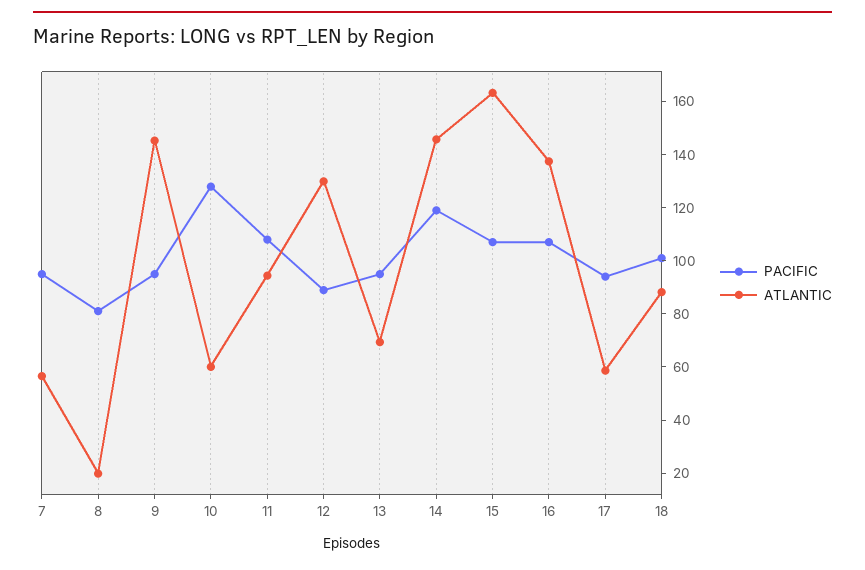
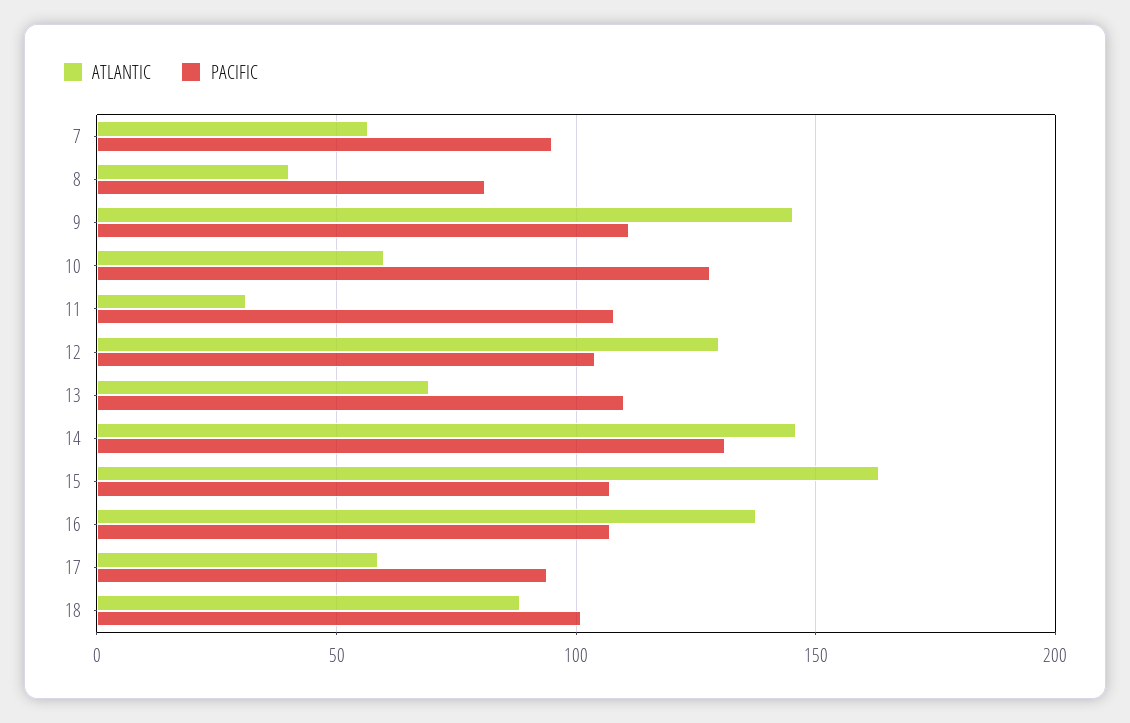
  {
    "PACIFIC": {
      "7": 95,
      "8": 80,
-     "9": 95,
+     "9": 110,
      "10": 130,
      "11": 110,
-     "12": 90,
+     "12": 105,
-     "13": 95,
+     "13": 110,
-     "14": 120,
+     "14": 130,
      "15": 105,
      "16": 105,
      "17": 95,
      "18": 100
    },
    "ATLANTIC": {
      "7": 55,
-     "8": 20,
+     "8": 40,
      "9": 145,
      "10": 60,
-     "11": 95,
+     "11": 30,
      "12": 130,
      "13": 70,
      "14": 145,
      "15": 165,
      "16": 140,
      "17": 60,
      "18": 90
    }
  }

